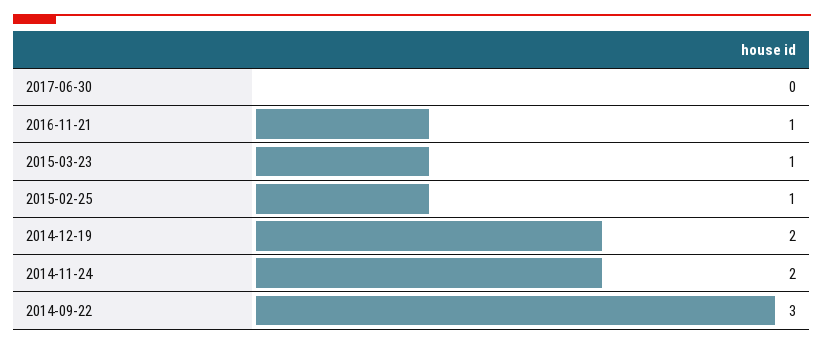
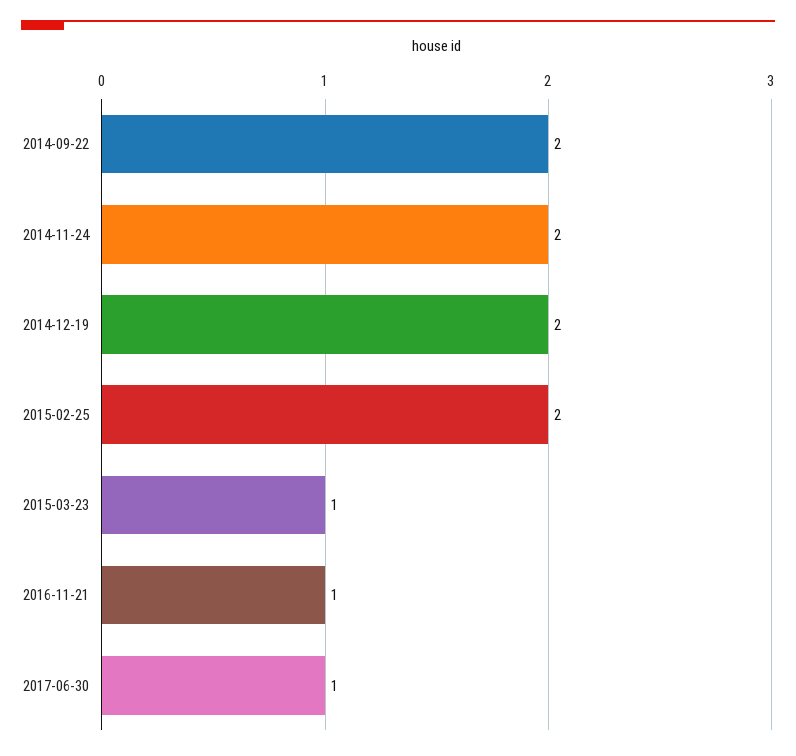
  {
-   "2017-06-30": 0,
+   "2017-06-30": 1,
    "2016-11-21": 1,
    "2015-03-23": 1,
-   "2015-02-25": 1,
+   "2015-02-25": 2,
    "2014-12-19": 2,
    "2014-11-24": 2,
-   "2014-09-22": 3
+   "2014-09-22": 2
  }

